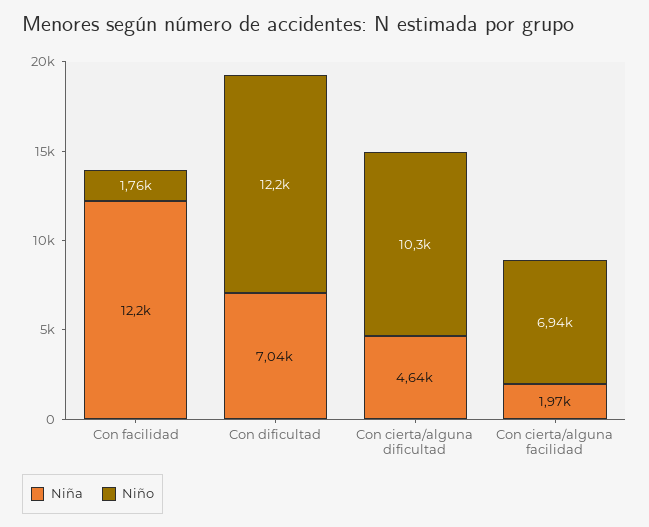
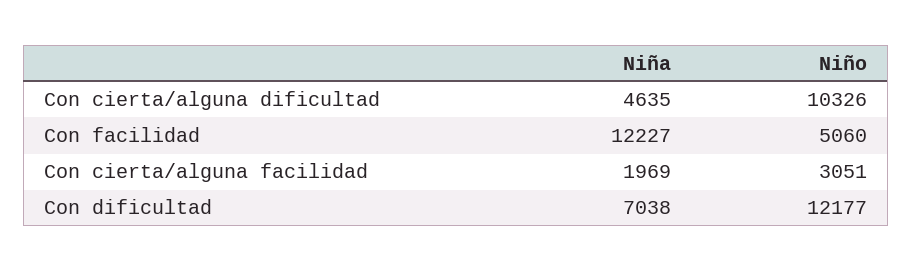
  {
    "Niña": {
      "Con facilidad": 12227,
      "Con dificultad": 7038,
      "Con cierta/alguna dificultad": 4635,
      "Con cierta/alguna facilidad": 1969
    },
    "Niño": {
-     "Con facilidad": 1760,
+     "Con facilidad": 5060,
      "Con dificultad": 12177,
      "Con cierta/alguna dificultad": 10326,
-     "Con cierta/alguna facilidad": 6940
+     "Con cierta/alguna facilidad": 3051
    }
  }

